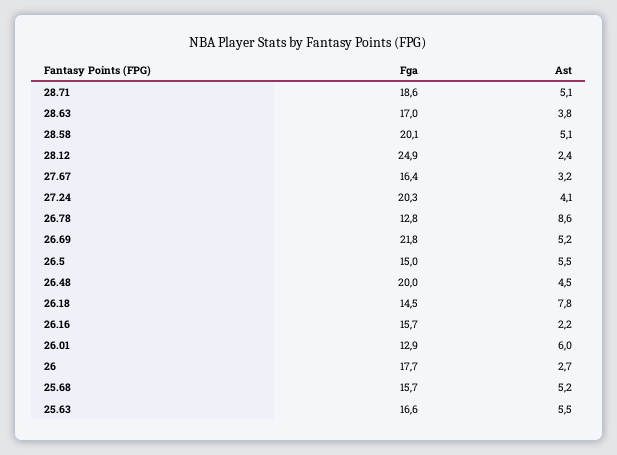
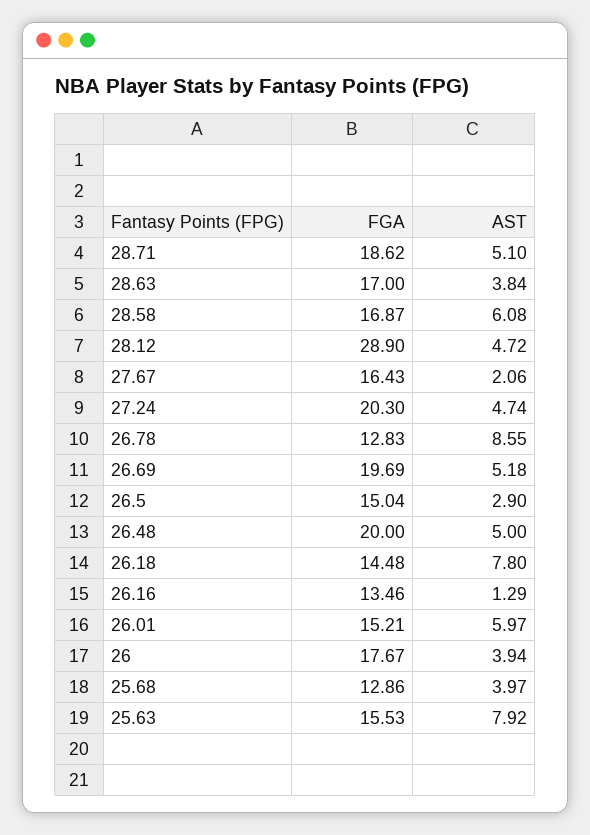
  {
    "Fga": {
      "28.71": 18.62,
      "28.63": 17,
-     "28.58": 20.1,
+     "28.58": 16.87,
-     "28.12": 24.9,
+     "28.12": 28.9,
      "27.67": 16.43,
      "27.24": 20.3,
      "26.78": 12.83,
-     "26.69": 21.8,
+     "26.69": 19.69,
      "26.5": 15.04,
      "26.48": 20,
      "26.18": 14.48,
-     "26.16": 15.7,
+     "26.16": 13.46,
-     "26.01": 12.9,
+     "26.01": 15.21,
      "26": 17.67,
-     "25.68": 15.7,
+     "25.68": 12.86,
-     "25.63": 16.6
+     "25.63": 15.53
    },
    "Ast": {
      "28.71": 5.1,
      "28.63": 3.84,
-     "28.58": 5.1,
+     "28.58": 6.08,
-     "28.12": 2.4,
+     "28.12": 4.72,
-     "27.67": 3.2,
+     "27.67": 2.06,
-     "27.24": 4.1,
+     "27.24": 4.74,
      "26.78": 8.55,
      "26.69": 5.18,
-     "26.5": 5.5,
+     "26.5": 2.9,
-     "26.48": 4.5,
+     "26.48": 5,
      "26.18": 7.8,
-     "26.16": 2.2,
+     "26.16": 1.29,
      "26.01": 5.97,
-     "26": 2.7,
+     "26": 3.94,
-     "25.68": 5.2,
+     "25.68": 3.97,
-     "25.63": 5.5
+     "25.63": 7.92
    }
  }

